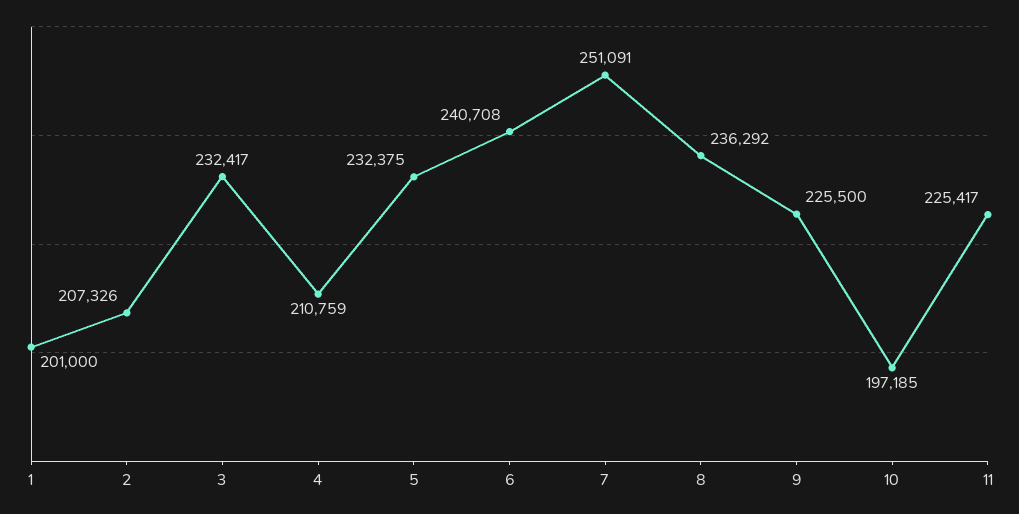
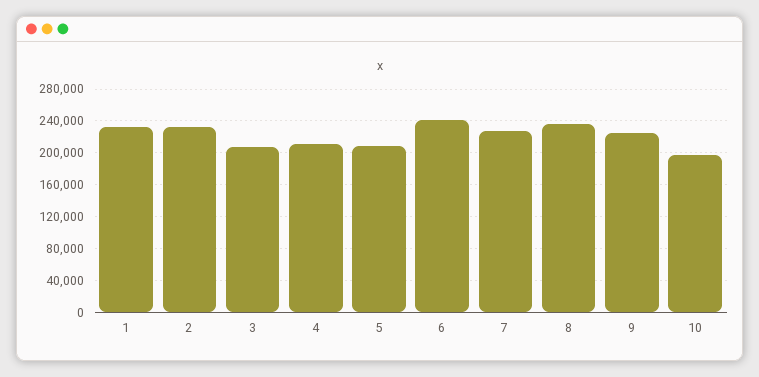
  {
-   "1": 201000,
+   "1": 230000,
-   "2": 207326,
+   "2": 230000,
-   "3": 232417,
+   "3": 210000,
    "4": 210759,
-   "5": 232375,
+   "5": 210000,
    "6": 240708,
-   "7": 251091,
+   "7": 230000,
    "8": 236292,
    "9": 225500,
-   "10": 197185,
+   "10": 197185
-   "11": 225417
  }

